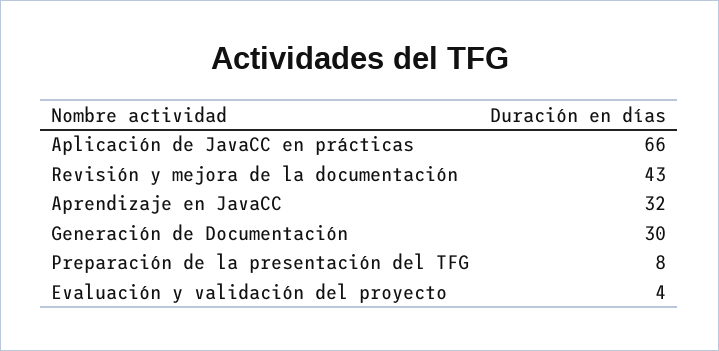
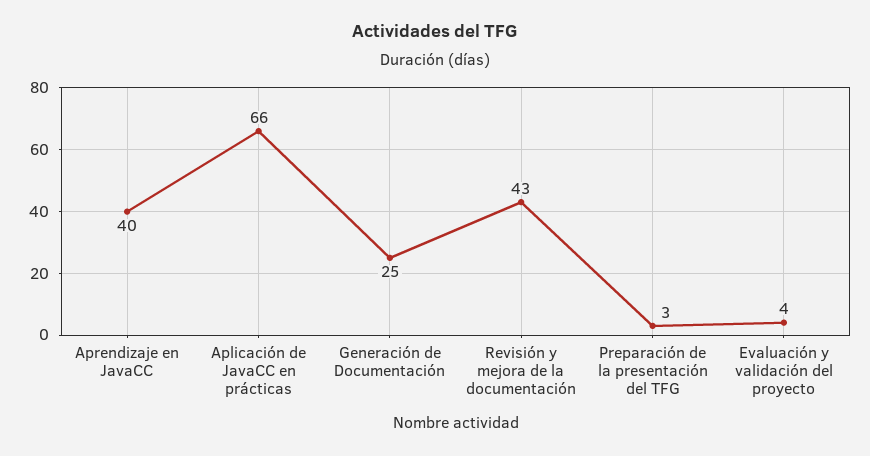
  {
    "Aplicación de JavaCC en prácticas": 66,
    "Revisión y mejora de la documentación": 43,
-   "Aprendizaje en JavaCC": 32,
+   "Aprendizaje en JavaCC": 40,
-   "Generación de Documentación": 30,
+   "Generación de Documentación": 25,
-   "Preparación de la presentación del TFG": 8,
+   "Preparación de la presentación del TFG": 3,
    "Evaluación y validación del proyecto": 4
  }

